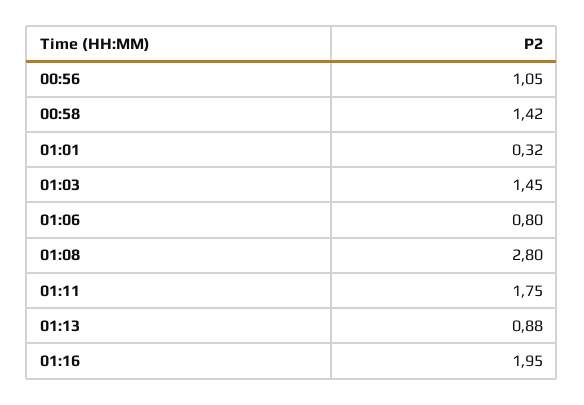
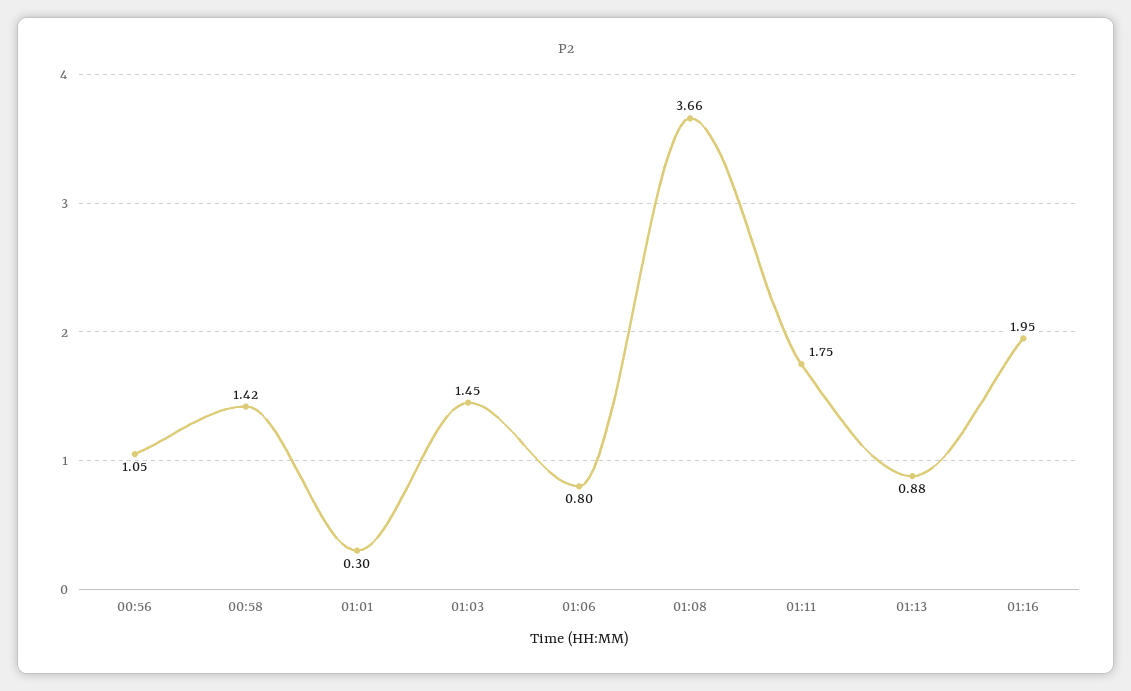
  {
    "00:56": 1.05,
    "00:58": 1.42,
-   "01:01": 0.32,
+   "01:01": 0.3,
    "01:03": 1.45,
    "01:06": 0.8,
-   "01:08": 2.8,
+   "01:08": 3.66,
    "01:11": 1.75,
    "01:13": 0.88,
    "01:16": 1.95
  }

